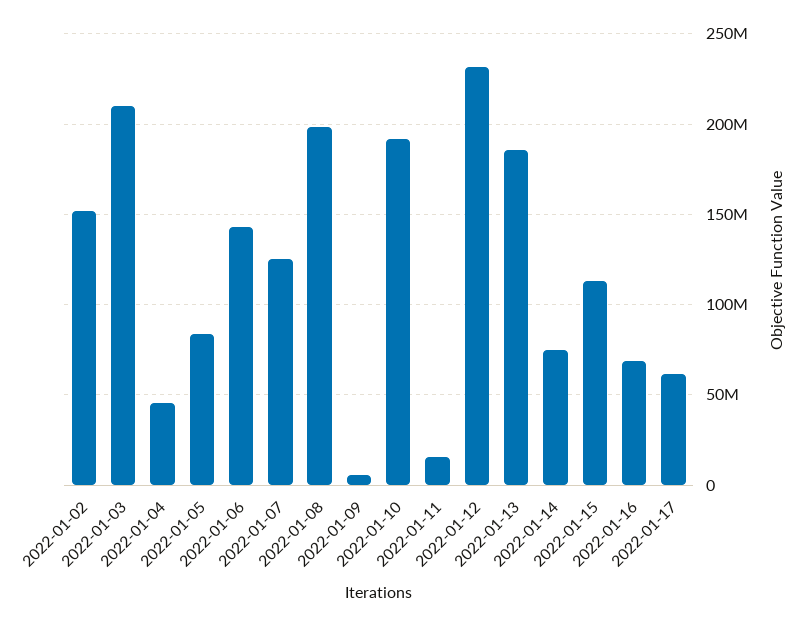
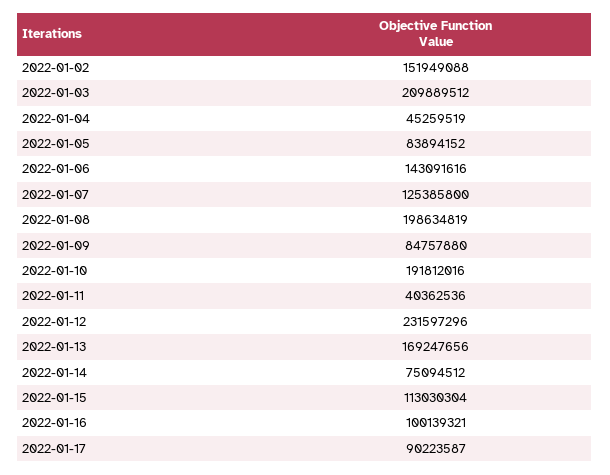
  {
    "2022-01-02": 151949088,
    "2022-01-03": 209889512,
    "2022-01-04": 45259519,
    "2022-01-05": 83894152,
    "2022-01-06": 143091616,
    "2022-01-07": 125385800,
    "2022-01-08": 198634819,
-   "2022-01-09": 5000000,
+   "2022-01-09": 84757880,
    "2022-01-10": 191812016,
-   "2022-01-11": 15000000,
+   "2022-01-11": 40362536,
    "2022-01-12": 231597296,
-   "2022-01-13": 185000000,
+   "2022-01-13": 169247656,
    "2022-01-14": 75094512,
    "2022-01-15": 113030304,
-   "2022-01-16": 70000000,
+   "2022-01-16": 100139321,
-   "2022-01-17": 60000000
+   "2022-01-17": 90223587
  }

